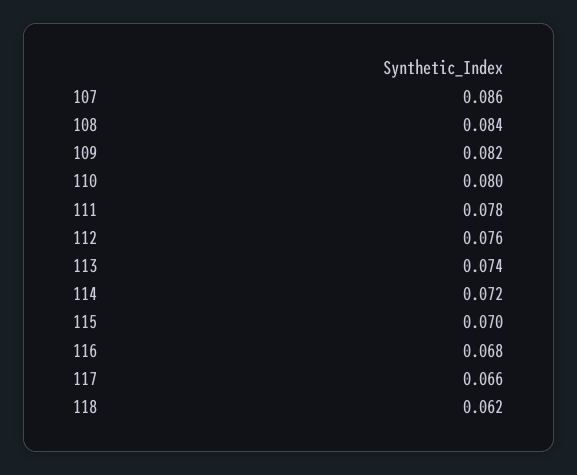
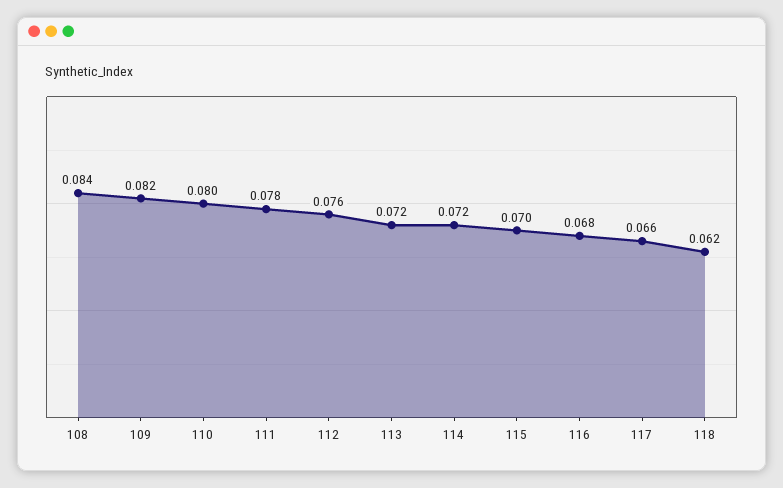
  {
-   "107": 0.086,
    "108": 0.084,
    "109": 0.082,
    "110": 0.08,
    "111": 0.078,
    "112": 0.076,
-   "113": 0.074,
+   "113": 0.072,
    "114": 0.072,
    "115": 0.07,
    "116": 0.068,
    "117": 0.066,
    "118": 0.062
  }

